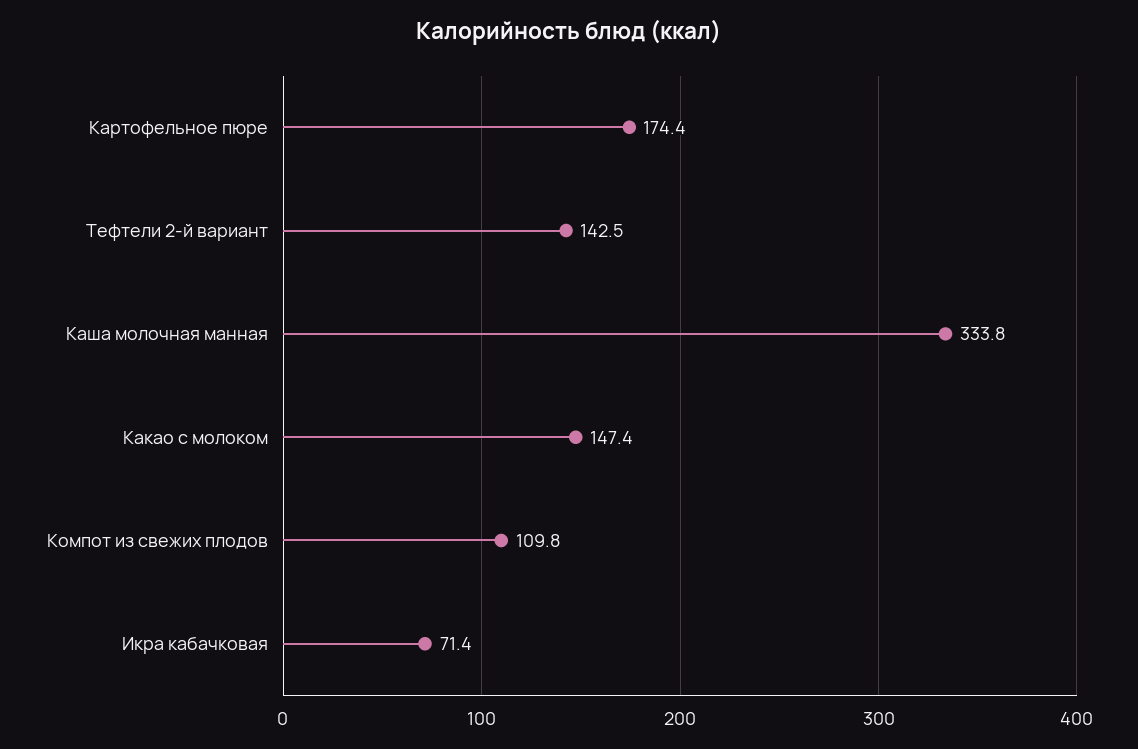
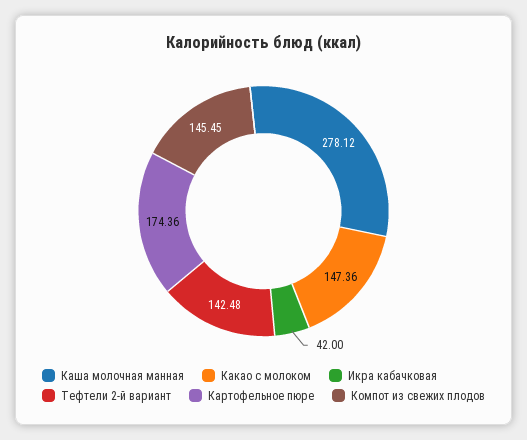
  {
    "Картофельное пюре": 174.36,
    "Тефтели 2-й вариант": 142.48,
-   "Каша молочная манная": 333.8,
+   "Каша молочная манная": 278.12,
    "Какао с молоком": 147.36,
-   "Компот из свежих плодов": 109.8,
+   "Компот из свежих плодов": 145.45,
-   "Икра кабачковая": 71.4
+   "Икра кабачковая": 42
  }

